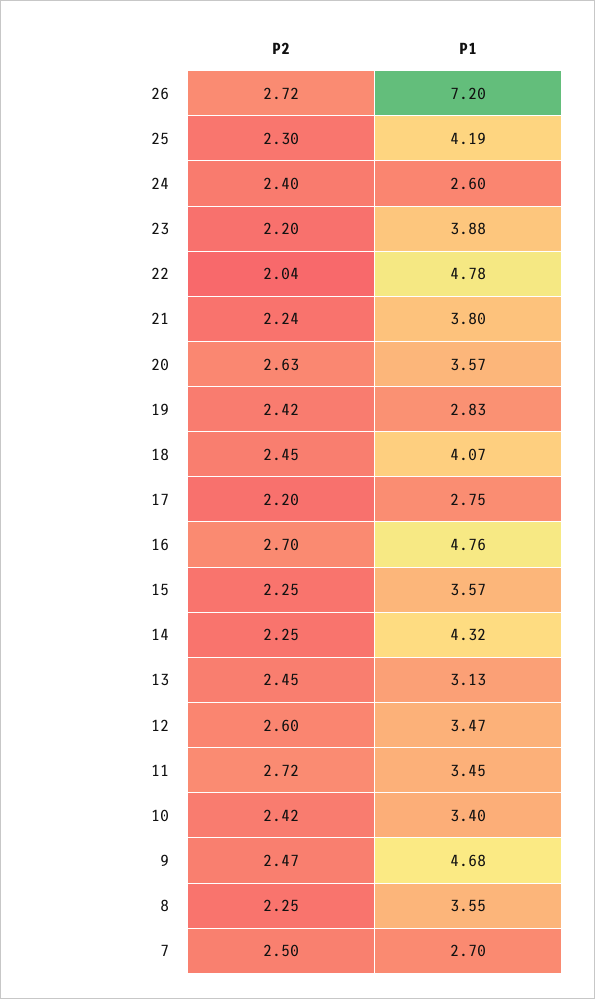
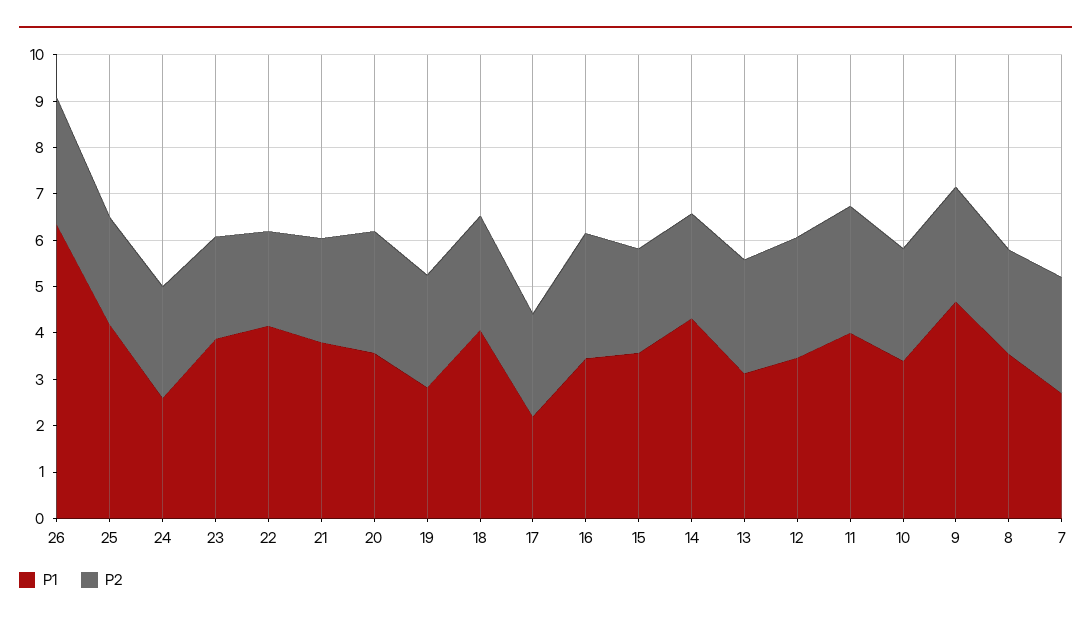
  {
    "P2": {
      "26": 2.72,
      "25": 2.3,
      "24": 2.4,
      "23": 2.2,
      "22": 2.04,
      "21": 2.24,
      "20": 2.63,
      "19": 2.42,
      "18": 2.45,
      "17": 2.2,
      "16": 2.7,
      "15": 2.25,
      "14": 2.25,
      "13": 2.45,
      "12": 2.6,
      "11": 2.72,
      "10": 2.42,
      "9": 2.47,
      "8": 2.25,
      "7": 2.5
    },
    "P1": {
-     "26": 7.2,
+     "26": 6.4,
      "25": 4.19,
      "24": 2.6,
      "23": 3.88,
-     "22": 4.78,
+     "22": 4.2,
      "21": 3.8,
      "20": 3.57,
      "19": 2.83,
      "18": 4.07,
-     "17": 2.75,
+     "17": 2.2,
-     "16": 4.76,
+     "16": 3.4,
      "15": 3.57,
      "14": 4.32,
      "13": 3.13,
      "12": 3.47,
-     "11": 3.45,
+     "11": 4,
      "10": 3.4,
      "9": 4.68,
      "8": 3.55,
      "7": 2.7
    }
  }

